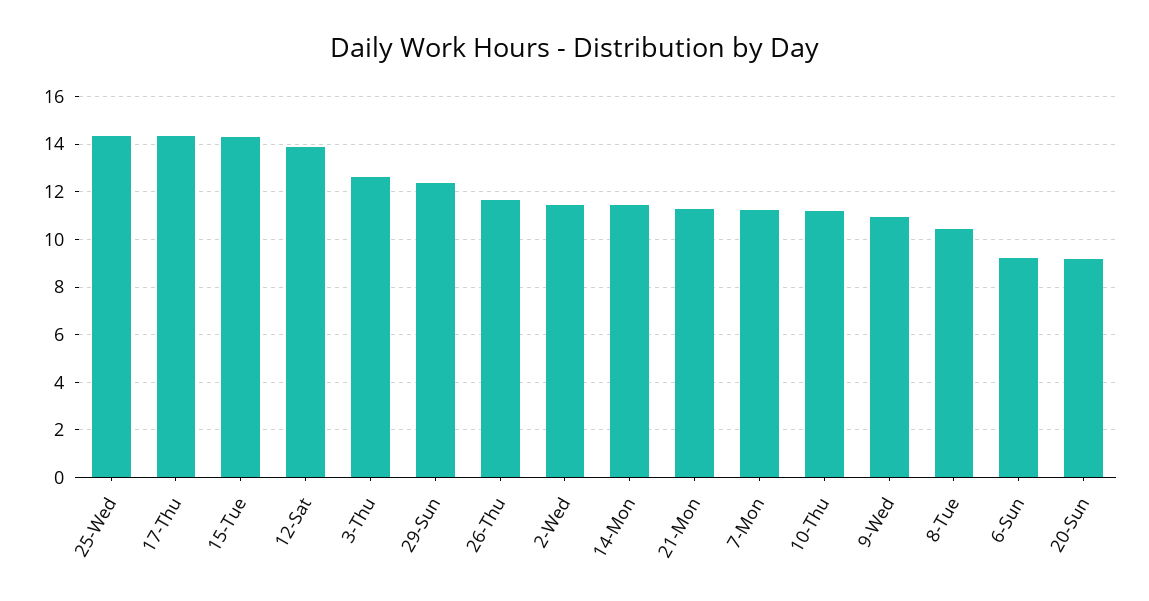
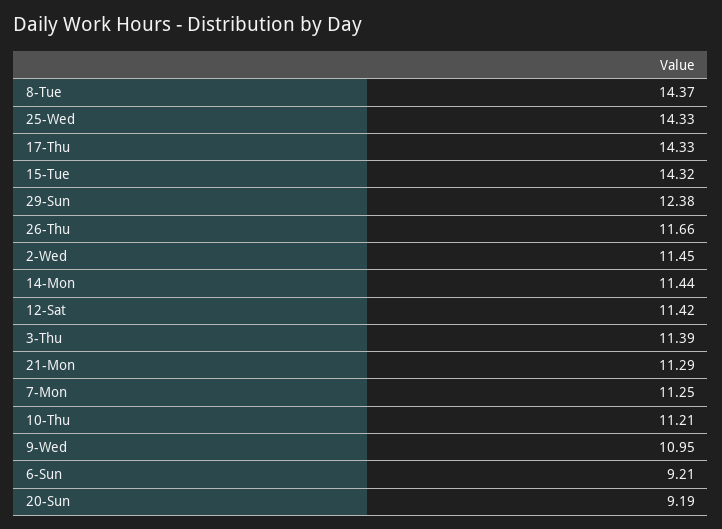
  {
    "25-Wed": 14.33,
    "17-Thu": 14.33,
    "15-Tue": 14.32,
-   "12-Sat": 14,
+   "12-Sat": 11.42,
-   "3-Thu": 12.5,
+   "3-Thu": 11.39,
    "29-Sun": 12.38,
    "26-Thu": 11.66,
    "2-Wed": 11.45,
    "14-Mon": 11.44,
    "21-Mon": 11.29,
    "7-Mon": 11.25,
    "10-Thu": 11.21,
    "9-Wed": 10.95,
-   "8-Tue": 10.5,
+   "8-Tue": 14.37,
    "6-Sun": 9.21,
    "20-Sun": 9.19
  }

